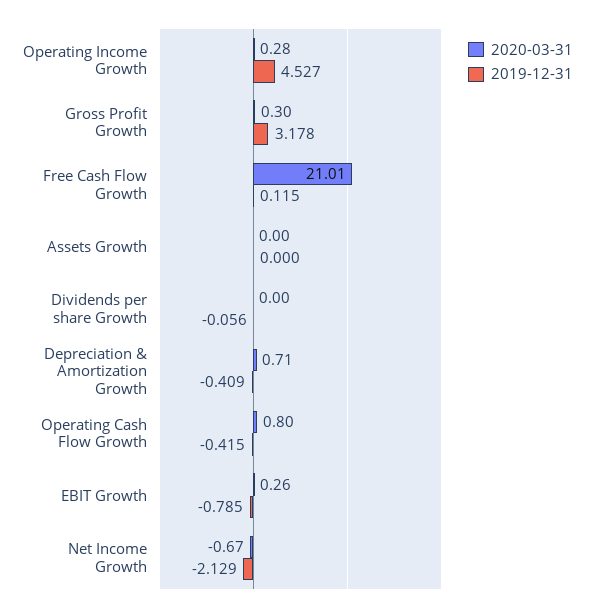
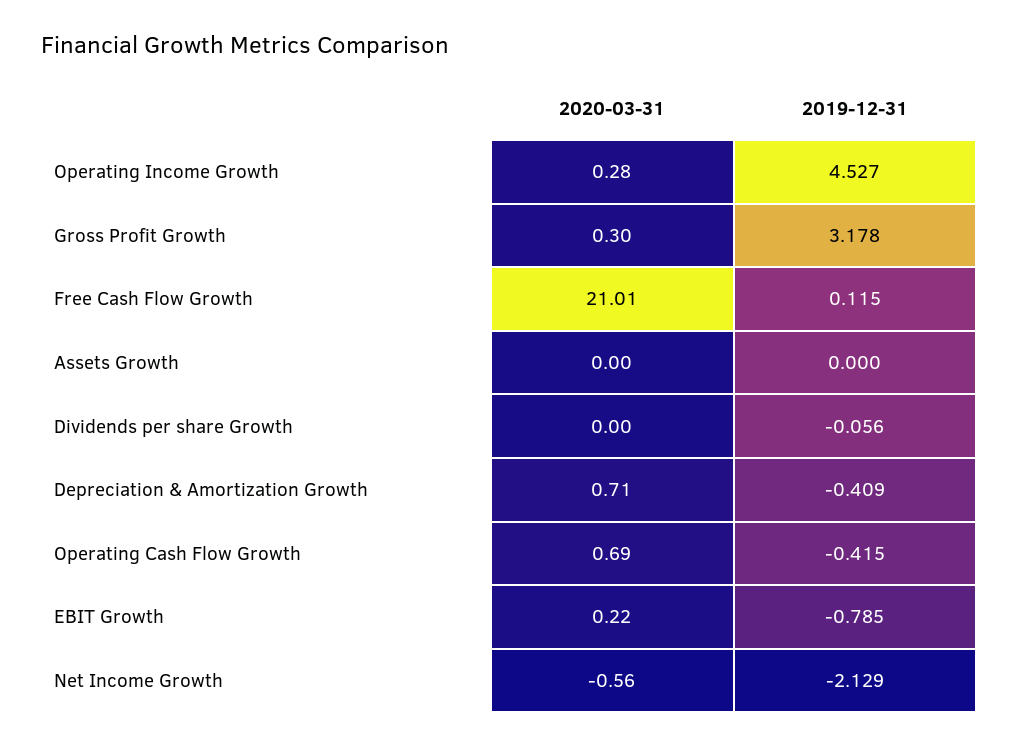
  {
    "2020-03-31": {
      "Operating Income Growth": 0.28,
      "Gross Profit Growth": 0.3,
      "Free Cash Flow Growth": 21.01,
      "Assets Growth": 0,
      "Dividends per share Growth": 0,
      "Depreciation & Amortization Growth": 0.71,
-     "Operating Cash Flow Growth": 0.8,
+     "Operating Cash Flow Growth": 0.69,
-     "EBIT Growth": 0.26,
+     "EBIT Growth": 0.22,
-     "Net Income Growth": -0.67
+     "Net Income Growth": -0.56
    },
    "2019-12-31": {
      "Operating Income Growth": 4.527,
      "Gross Profit Growth": 3.178,
      "Free Cash Flow Growth": 0.115,
      "Assets Growth": 0,
      "Dividends per share Growth": -0.056,
      "Depreciation & Amortization Growth": -0.409,
      "Operating Cash Flow Growth": -0.415,
      "EBIT Growth": -0.785,
      "Net Income Growth": -2.129
    }
  }

